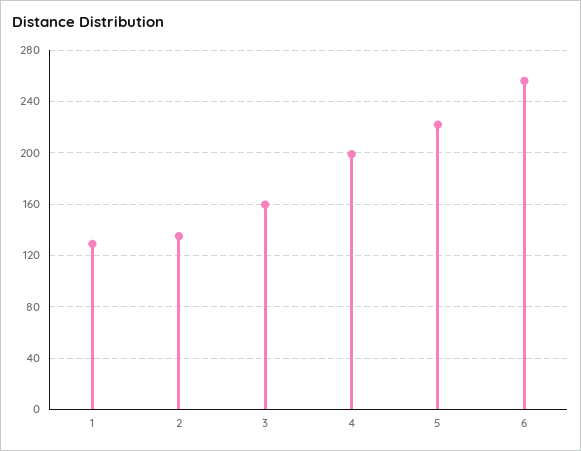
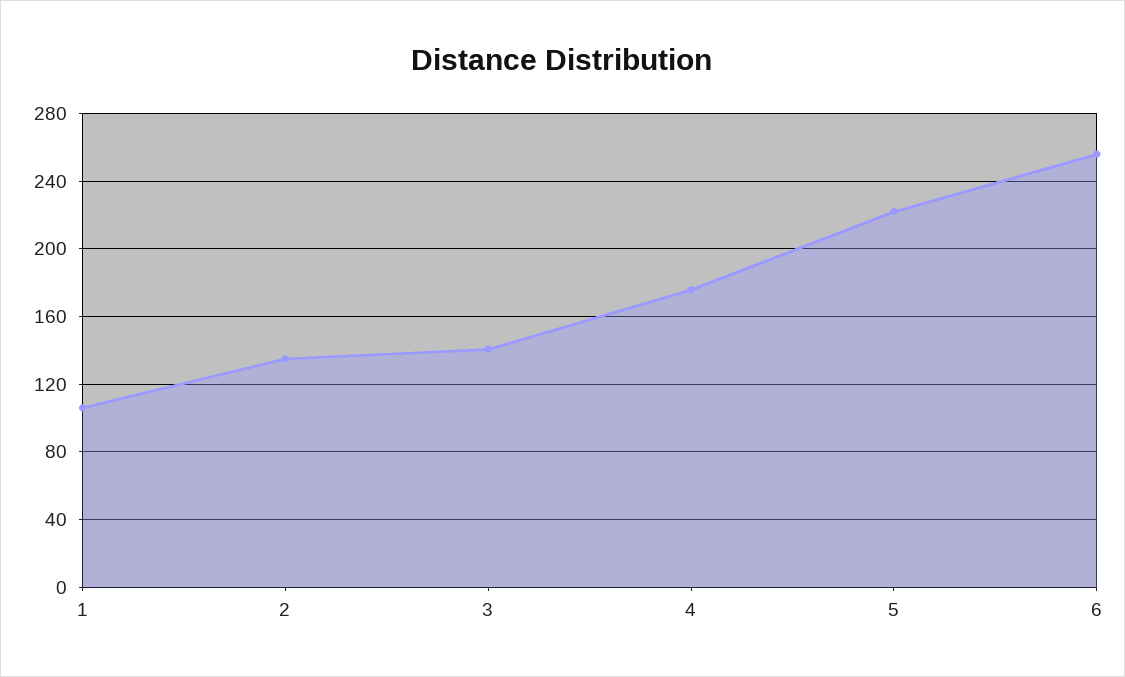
  {
-   "1": 130,
+   "1": 105,
    "2": 135,
-   "3": 160,
+   "3": 140,
-   "4": 200,
+   "4": 175,
    "5": 220,
    "6": 255
  }

